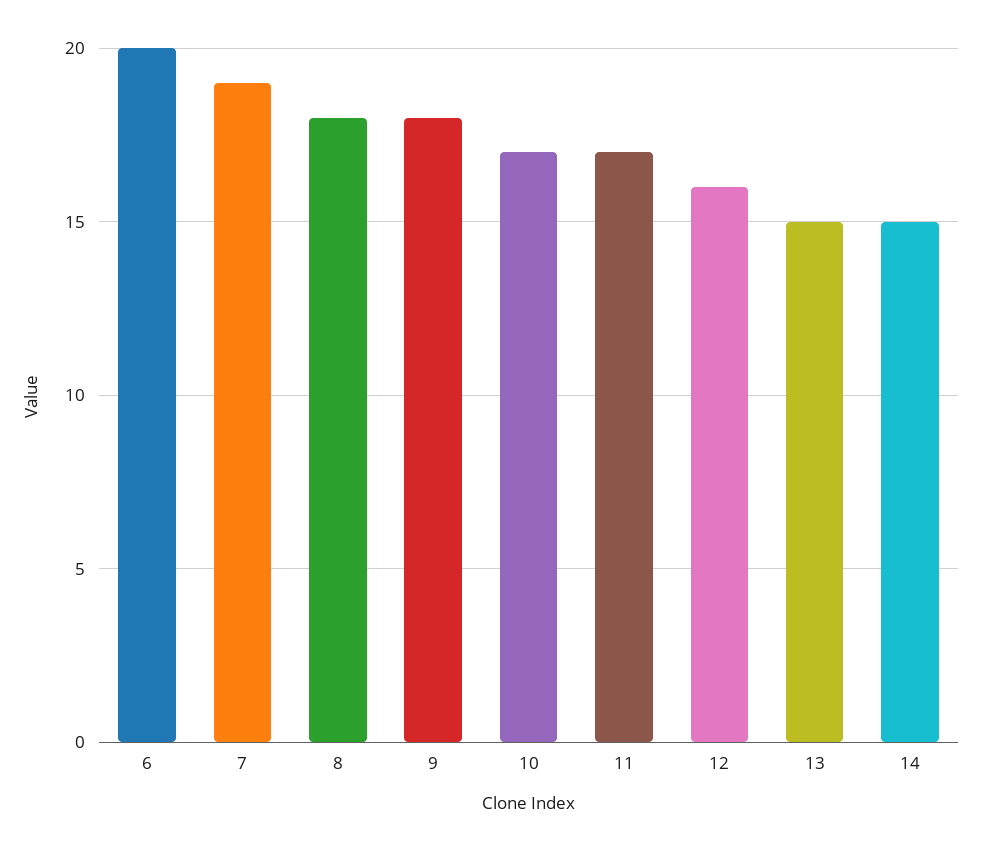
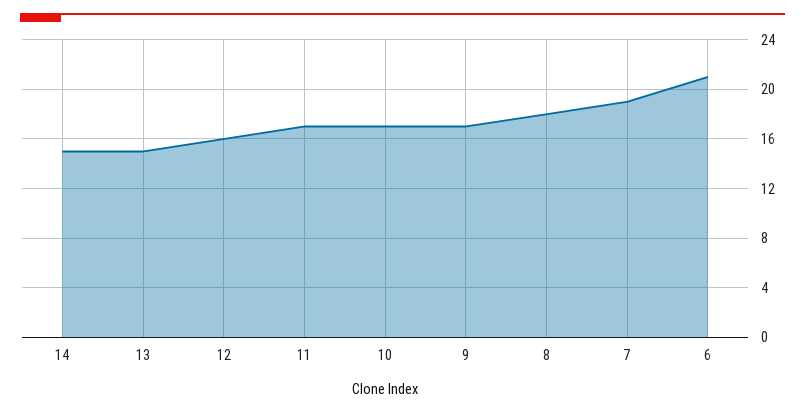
  {
-   "6": 20,
+   "6": 21,
    "7": 19,
    "8": 18,
-   "9": 18,
+   "9": 17,
    "10": 17,
    "11": 17,
    "12": 16,
    "13": 15,
    "14": 15
  }

